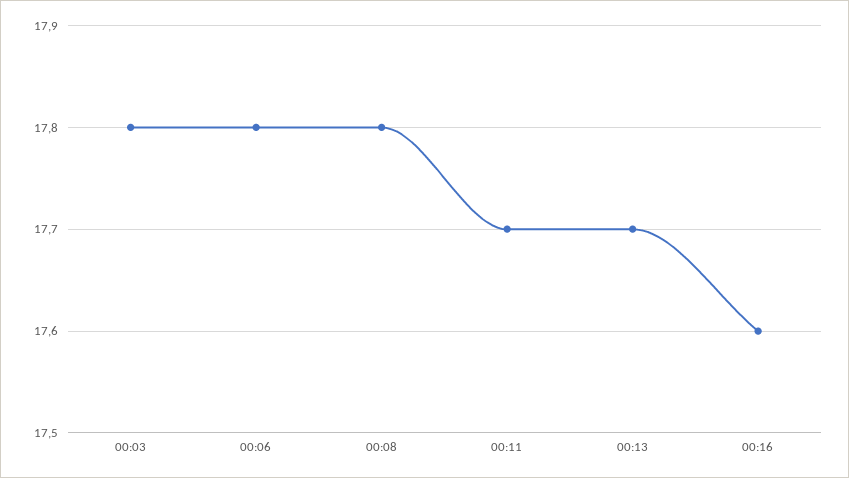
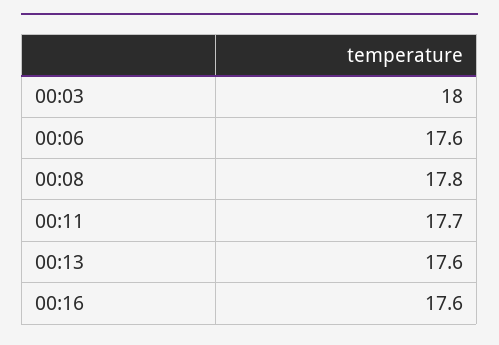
  {
-   "00:03": 17.8,
+   "00:03": 18,
-   "00:06": 17.8,
+   "00:06": 17.6,
    "00:08": 17.8,
    "00:11": 17.7,
-   "00:13": 17.7,
+   "00:13": 17.6,
    "00:16": 17.6
  }

